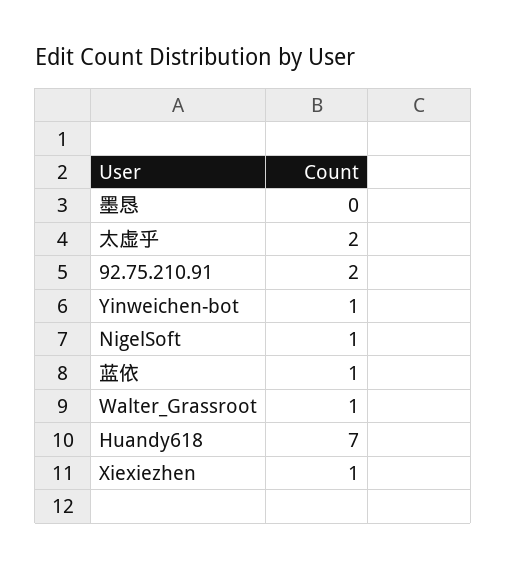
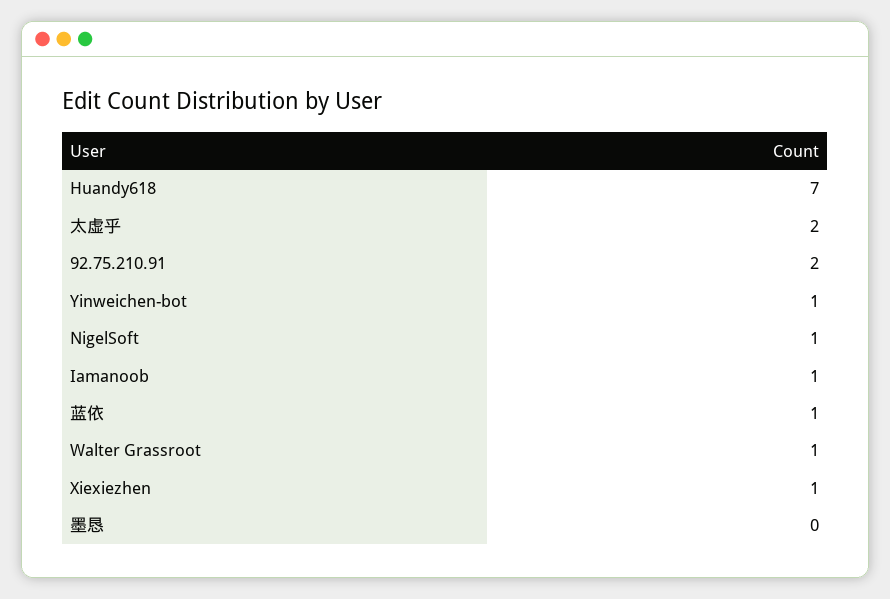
  {
    "墨恳": 0,
    "太虚乎": 2,
    "92.75.210.91": 2,
    "Yinweichen-bot": 1,
    "NigelSoft": 1,
    "蓝依": 1,
    "Walter_Grassroot": 1,
    "Huandy618": 7,
-   "Xiexiezhen": 1
+   "Xiexiezhen": 1,
+   "Iamanoob": 1
  }

